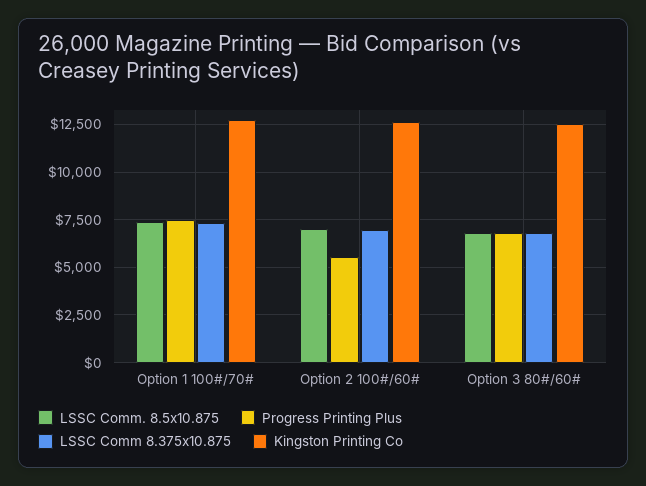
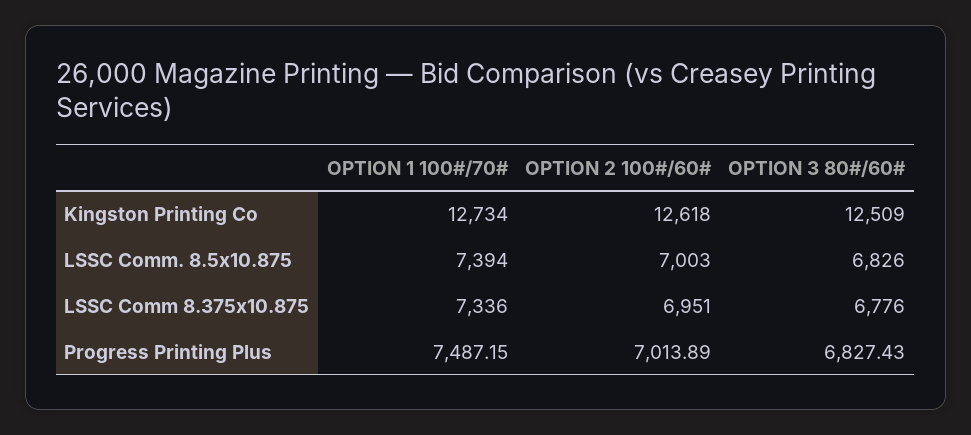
  {
    "LSSC Comm. 8.5x10.875": {
      "Option 1 100#/70#": 7394,
      "Option 2 100#/60#": 7003,
      "Option 3 80#/60#": 6826
    },
    "Progress Printing Plus": {
      "Option 1 100#/70#": 7487.15,
-     "Option 2 100#/60#": 5500,
+     "Option 2 100#/60#": 7013.89,
      "Option 3 80#/60#": 6827.43
    },
    "LSSC Comm 8.375x10.875": {
      "Option 1 100#/70#": 7336,
      "Option 2 100#/60#": 6951,
      "Option 3 80#/60#": 6776
    },
    "Kingston Printing Co": {
      "Option 1 100#/70#": 12734,
      "Option 2 100#/60#": 12618,
      "Option 3 80#/60#": 12509
    }
  }

